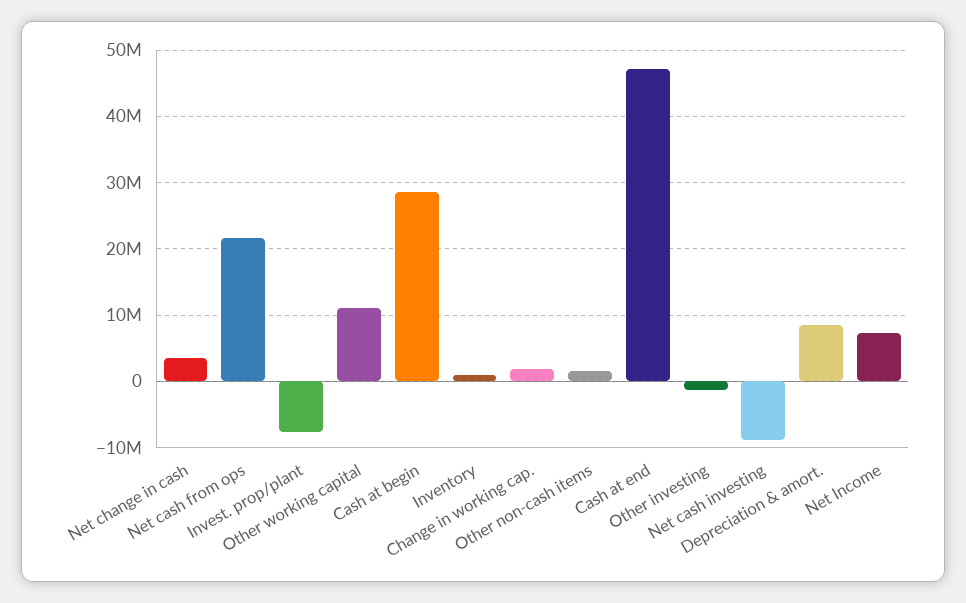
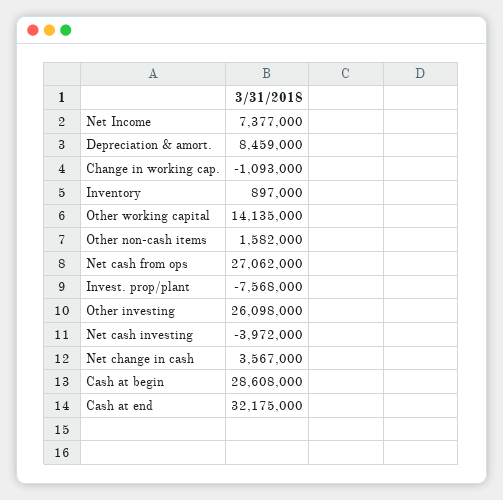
  {
    "Net change in cash": 3567000,
-   "Net cash from ops": 22000000,
+   "Net cash from ops": 27062000,
    "Invest. prop/plant": -7568000,
-   "Other working capital": 11000000,
+   "Other working capital": 14135000,
    "Cash at begin": 28608000,
    "Inventory": 897000,
-   "Change in working cap.": 2000000,
+   "Change in working cap.": -1093000,
    "Other non-cash items": 1582000,
-   "Cash at end": 47000000,
+   "Cash at end": 32175000,
-   "Other investing": -1000000,
+   "Other investing": 26098000,
-   "Net cash investing": -9000000,
+   "Net cash investing": -3972000,
    "Depreciation & amort.": 8459000,
    "Net Income": 7377000
  }

